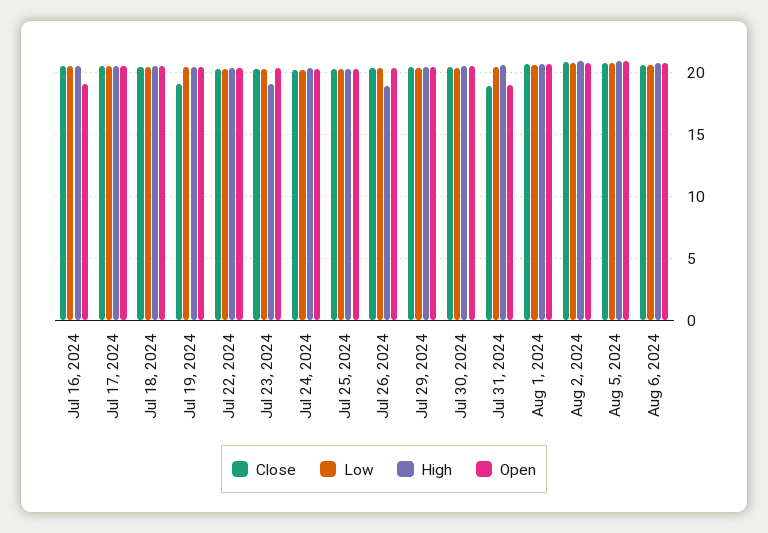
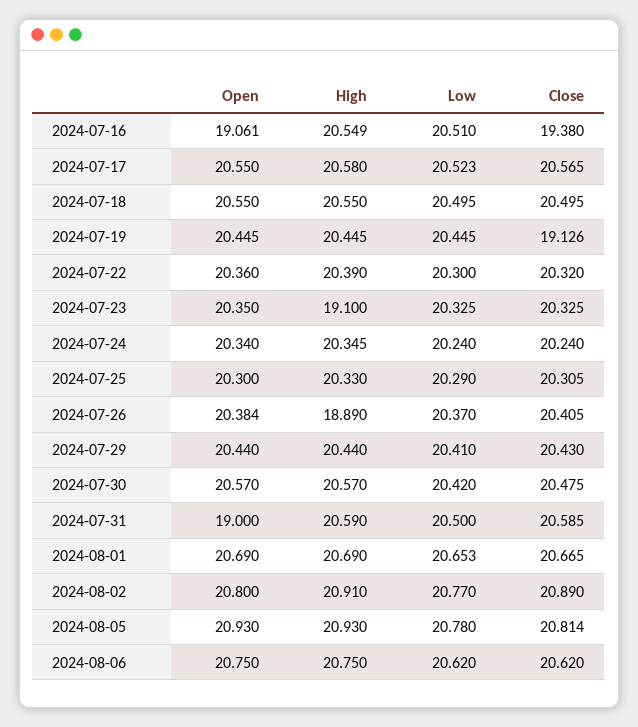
  {
    "Close": {
-     "Jul 16, 2024": 20.5,
+     "Jul 16, 2024": 19.38,
      "Jul 17, 2024": 20.565,
      "Jul 18, 2024": 20.495,
      "Jul 19, 2024": 19.126,
      "Jul 22, 2024": 20.32,
      "Jul 23, 2024": 20.325,
      "Jul 24, 2024": 20.24,
      "Jul 25, 2024": 20.305,
      "Jul 26, 2024": 20.405,
      "Jul 29, 2024": 20.43,
      "Jul 30, 2024": 20.475,
-     "Jul 31, 2024": 19,
+     "Jul 31, 2024": 20.585,
      "Aug 1, 2024": 20.665,
      "Aug 2, 2024": 20.89,
      "Aug 5, 2024": 20.814,
      "Aug 6, 2024": 20.62
    },
    "Low": {
      "Jul 16, 2024": 20.51,
      "Jul 17, 2024": 20.523,
      "Jul 18, 2024": 20.495,
      "Jul 19, 2024": 20.445,
      "Jul 22, 2024": 20.3,
      "Jul 23, 2024": 20.325,
      "Jul 24, 2024": 20.24,
      "Jul 25, 2024": 20.29,
      "Jul 26, 2024": 20.37,
      "Jul 29, 2024": 20.41,
      "Jul 30, 2024": 20.42,
      "Jul 31, 2024": 20.5,
      "Aug 1, 2024": 20.653,
      "Aug 2, 2024": 20.77,
      "Aug 5, 2024": 20.78,
      "Aug 6, 2024": 20.62
    },
    "High": {
      "Jul 16, 2024": 20.549,
      "Jul 17, 2024": 20.58,
      "Jul 18, 2024": 20.55,
      "Jul 19, 2024": 20.445,
      "Jul 22, 2024": 20.39,
      "Jul 23, 2024": 19.1,
      "Jul 24, 2024": 20.345,
      "Jul 25, 2024": 20.33,
      "Jul 26, 2024": 18.89,
      "Jul 29, 2024": 20.44,
      "Jul 30, 2024": 20.57,
      "Jul 31, 2024": 20.59,
      "Aug 1, 2024": 20.69,
      "Aug 2, 2024": 20.91,
      "Aug 5, 2024": 20.93,
      "Aug 6, 2024": 20.75
    },
    "Open": {
      "Jul 16, 2024": 19.061,
      "Jul 17, 2024": 20.55,
      "Jul 18, 2024": 20.55,
      "Jul 19, 2024": 20.445,
      "Jul 22, 2024": 20.36,
      "Jul 23, 2024": 20.35,
      "Jul 24, 2024": 20.34,
      "Jul 25, 2024": 20.3,
      "Jul 26, 2024": 20.384,
      "Jul 29, 2024": 20.44,
      "Jul 30, 2024": 20.57,
      "Jul 31, 2024": 19,
      "Aug 1, 2024": 20.69,
      "Aug 2, 2024": 20.8,
      "Aug 5, 2024": 20.93,
      "Aug 6, 2024": 20.75
    }
  }

